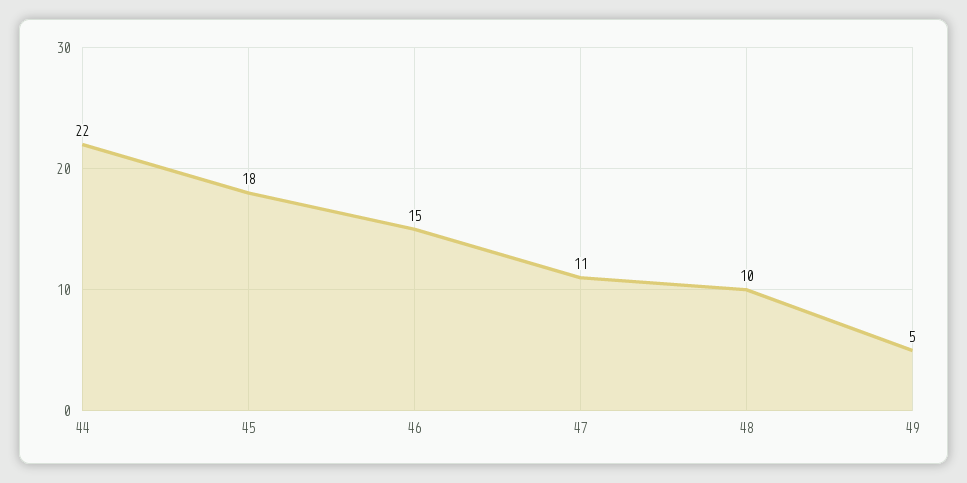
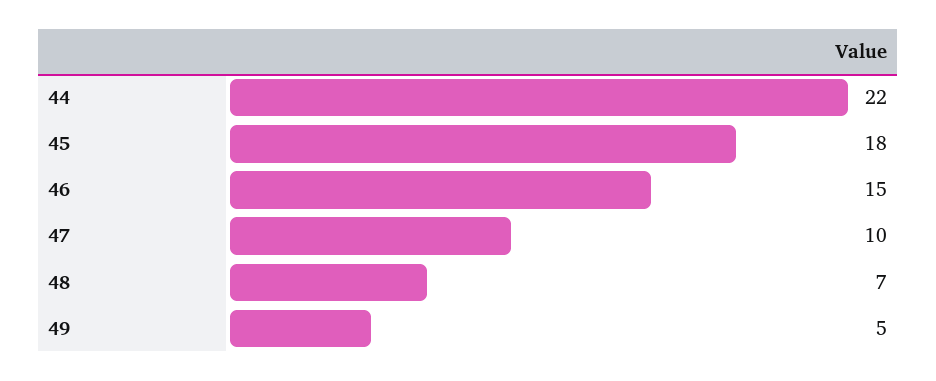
  {
    "44": 22,
    "45": 18,
    "46": 15,
-   "47": 11,
+   "47": 10,
-   "48": 10,
+   "48": 7,
    "49": 5
  }

